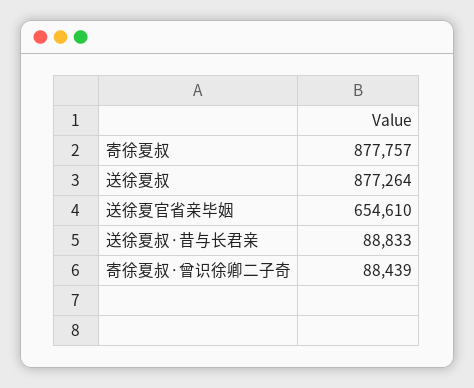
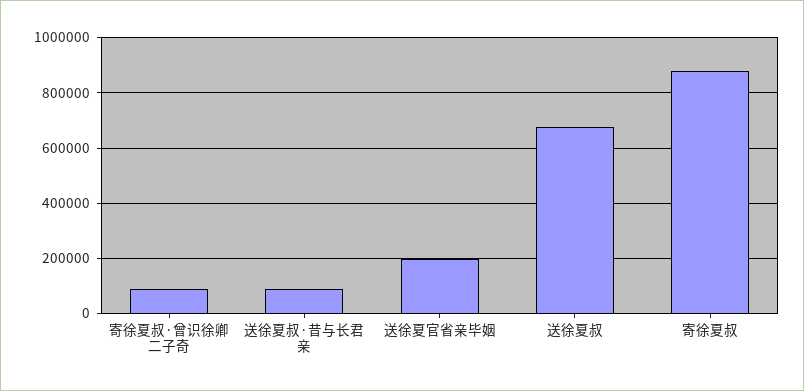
  {
    "寄徐夏叔": 877757,
-   "送徐夏叔": 877264,
+   "送徐夏叔": 675000,
-   "送徐夏官省亲毕姻": 654610,
+   "送徐夏官省亲毕姻": 200000,
    "送徐夏叔·昔与长君亲": 88833,
    "寄徐夏叔·曾识徐卿二子奇": 88439
  }

